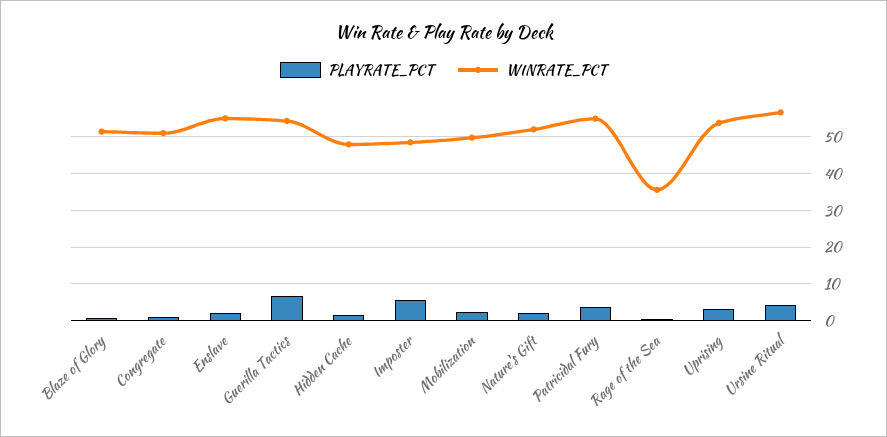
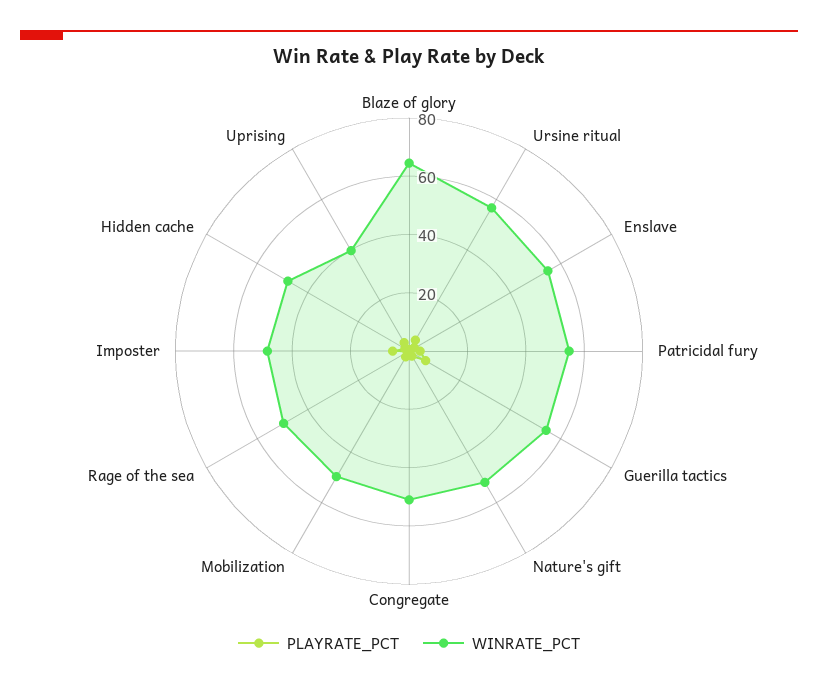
  {
    "PLAYRATE_PCT": {
      "Blaze of Glory": 0,
      "Congregate": 0,
      "Enslave": 2,
      "Guerilla Tactics": 6,
      "Hidden Cache": 2,
      "Imposter": 6,
      "Mobilization": 2,
      "Nature's Gift": 2,
      "Patricidal Fury": 4,
      "Rage of the Sea": 0,
      "Uprising": 4,
      "Ursine Ritual": 4
    },
    "WINRATE_PCT": {
-     "Blaze of Glory": 52,
+     "Blaze of Glory": 65,
      "Congregate": 50,
      "Enslave": 54,
      "Guerilla Tactics": 54,
      "Hidden Cache": 48,
      "Imposter": 48,
      "Mobilization": 50,
      "Nature's Gift": 52,
      "Patricidal Fury": 54,
-     "Rage of the Sea": 36,
+     "Rage of the Sea": 50,
-     "Uprising": 54,
+     "Uprising": 40,
      "Ursine Ritual": 56
    }
  }

